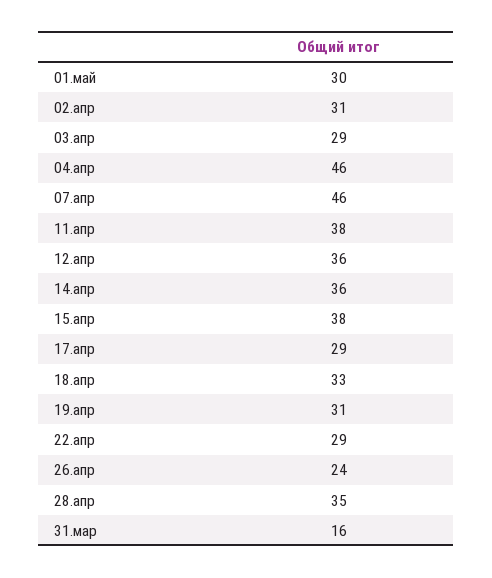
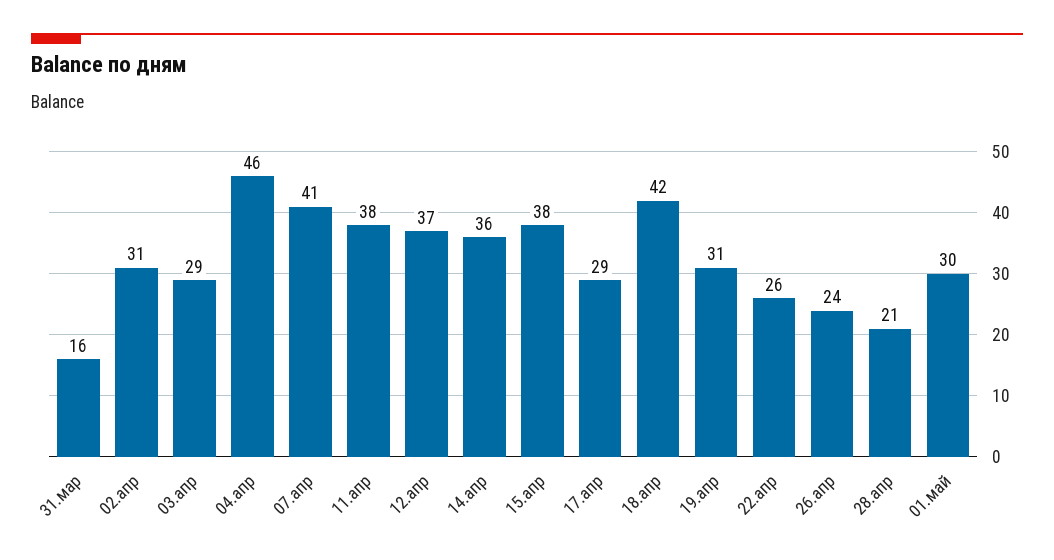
  {
    "01.май": 30,
    "02.апр": 31,
    "03.апр": 29,
    "04.апр": 46,
-   "07.апр": 46,
+   "07.апр": 41,
    "11.апр": 38,
-   "12.апр": 36,
+   "12.апр": 37,
    "14.апр": 36,
    "15.апр": 38,
    "17.апр": 29,
-   "18.апр": 33,
+   "18.апр": 42,
    "19.апр": 31,
-   "22.апр": 29,
+   "22.апр": 26,
    "26.апр": 24,
-   "28.апр": 35,
+   "28.апр": 21,
    "31.мар": 16
  }

